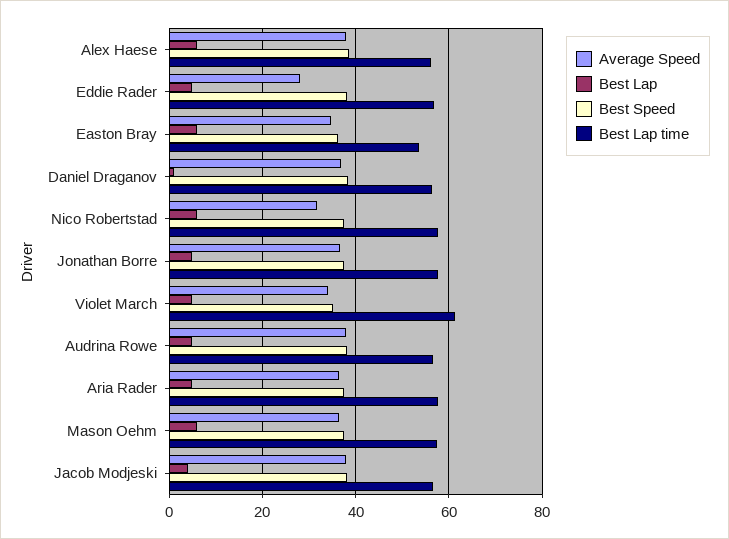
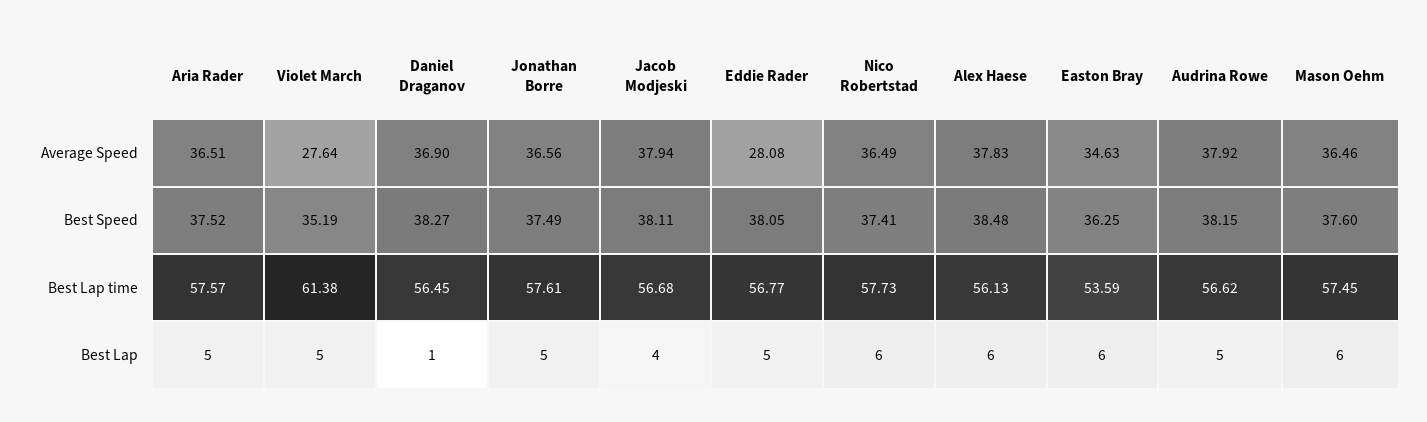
  {
    "Average Speed": {
      "Alex Haese": 37.83,
      "Eddie Rader": 28.08,
      "Easton Bray": 34.63,
      "Daniel Draganov": 36.9,
-     "Nico Robertstad": 32,
+     "Nico Robertstad": 36.49,
      "Jonathan Borre": 36.56,
-     "Violet March": 34,
+     "Violet March": 27.64,
      "Audrina Rowe": 37.92,
      "Aria Rader": 36.51,
      "Mason Oehm": 36.46,
      "Jacob Modjeski": 37.94
    },
    "Best Lap": {
      "Alex Haese": 6,
      "Eddie Rader": 5,
      "Easton Bray": 6,
      "Daniel Draganov": 1,
      "Nico Robertstad": 6,
      "Jonathan Borre": 5,
      "Violet March": 5,
      "Audrina Rowe": 5,
      "Aria Rader": 5,
      "Mason Oehm": 6,
      "Jacob Modjeski": 4
    },
    "Best Speed": {
      "Alex Haese": 38.48,
      "Eddie Rader": 38.05,
      "Easton Bray": 36.25,
      "Daniel Draganov": 38.27,
      "Nico Robertstad": 37.41,
      "Jonathan Borre": 37.49,
      "Violet March": 35.19,
      "Audrina Rowe": 38.15,
      "Aria Rader": 37.52,
      "Mason Oehm": 37.6,
      "Jacob Modjeski": 38.11
    },
    "Best Lap time": {
      "Alex Haese": 56.13,
      "Eddie Rader": 56.77,
      "Easton Bray": 53.59,
      "Daniel Draganov": 56.45,
      "Nico Robertstad": 57.73,
      "Jonathan Borre": 57.61,
      "Violet March": 61.38,
      "Audrina Rowe": 56.62,
      "Aria Rader": 57.57,
      "Mason Oehm": 57.45,
      "Jacob Modjeski": 56.68
    }
  }

